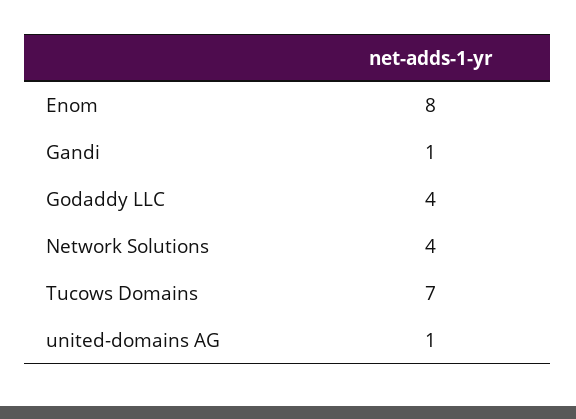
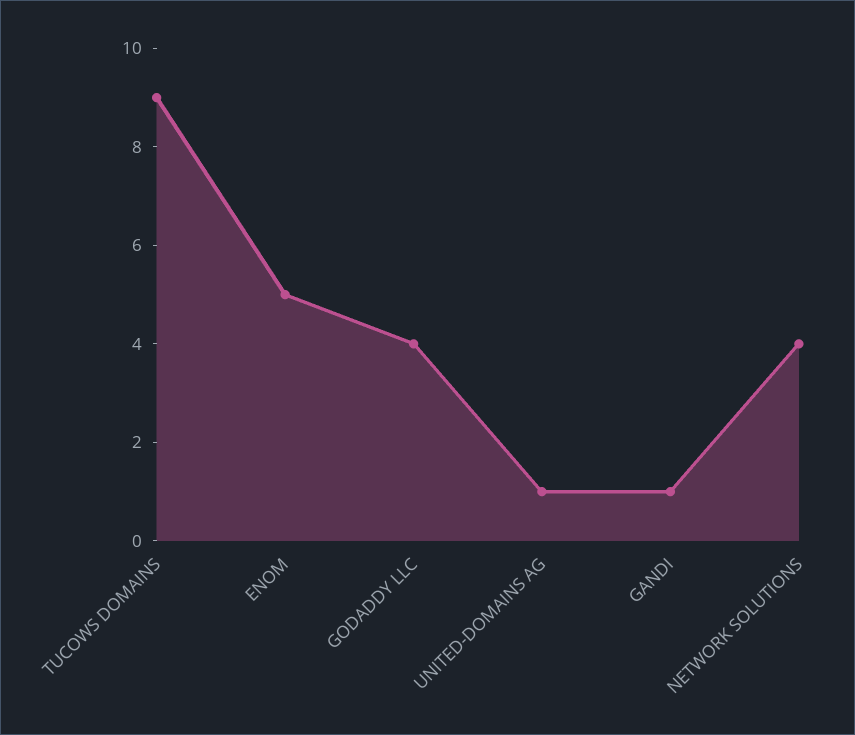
  {
-   "Enom": 8,
+   "Enom": 5,
    "Gandi": 1,
    "Godaddy LLC": 4,
    "Network Solutions": 4,
-   "Tucows Domains": 7,
+   "Tucows Domains": 9,
    "united-domains AG": 1
  }

